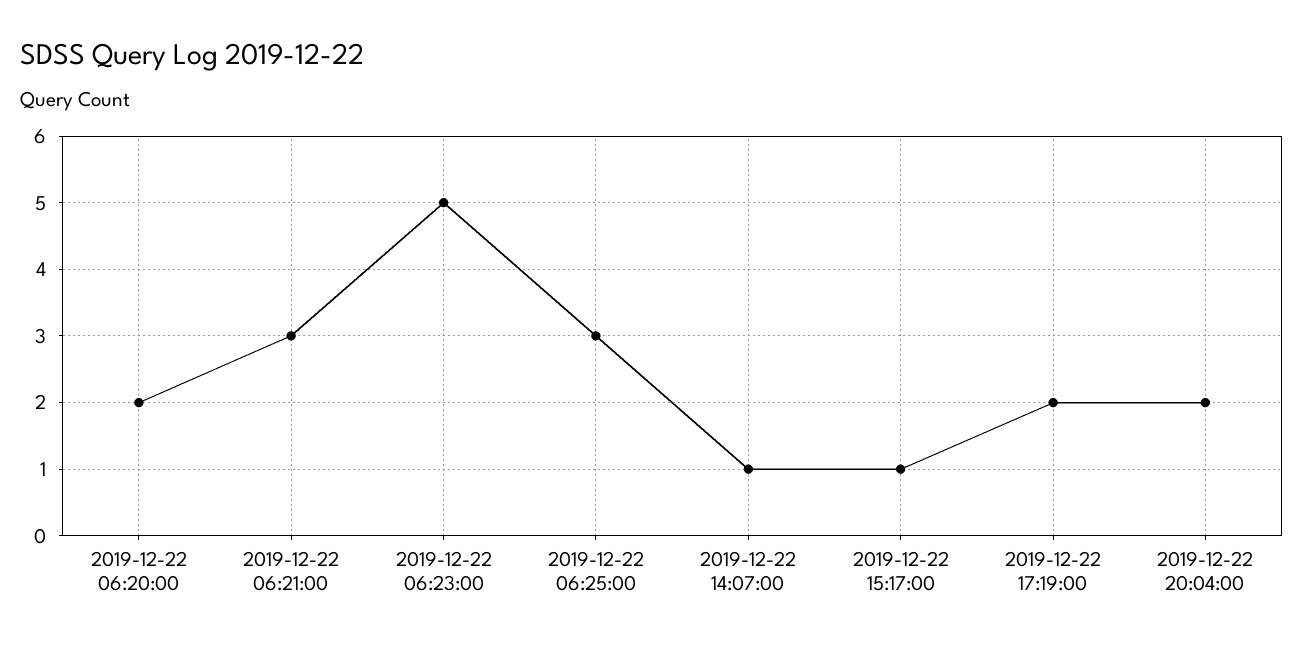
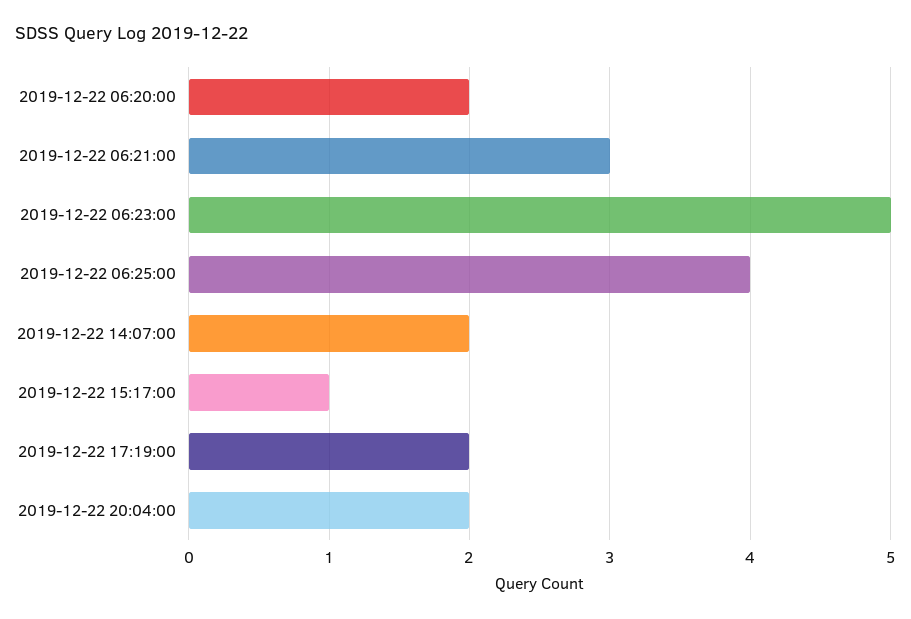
  {
    "2019-12-22 06:20:00": 2,
    "2019-12-22 06:21:00": 3,
    "2019-12-22 06:23:00": 5,
-   "2019-12-22 06:25:00": 3,
+   "2019-12-22 06:25:00": 4,
-   "2019-12-22 14:07:00": 1,
+   "2019-12-22 14:07:00": 2,
    "2019-12-22 15:17:00": 1,
    "2019-12-22 17:19:00": 2,
    "2019-12-22 20:04:00": 2
  }

